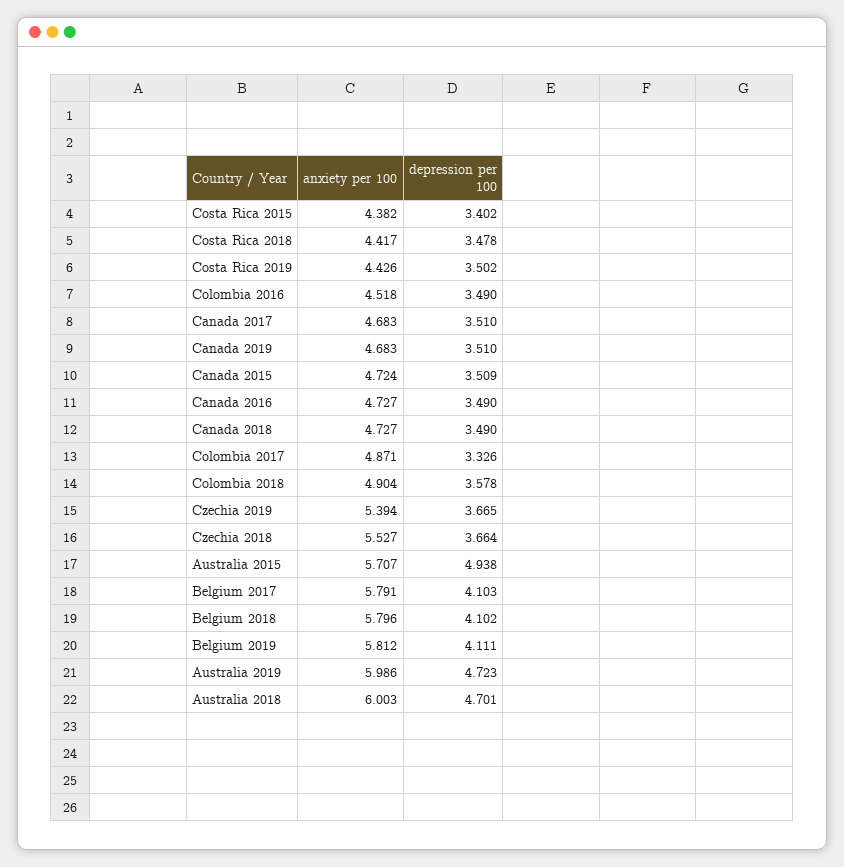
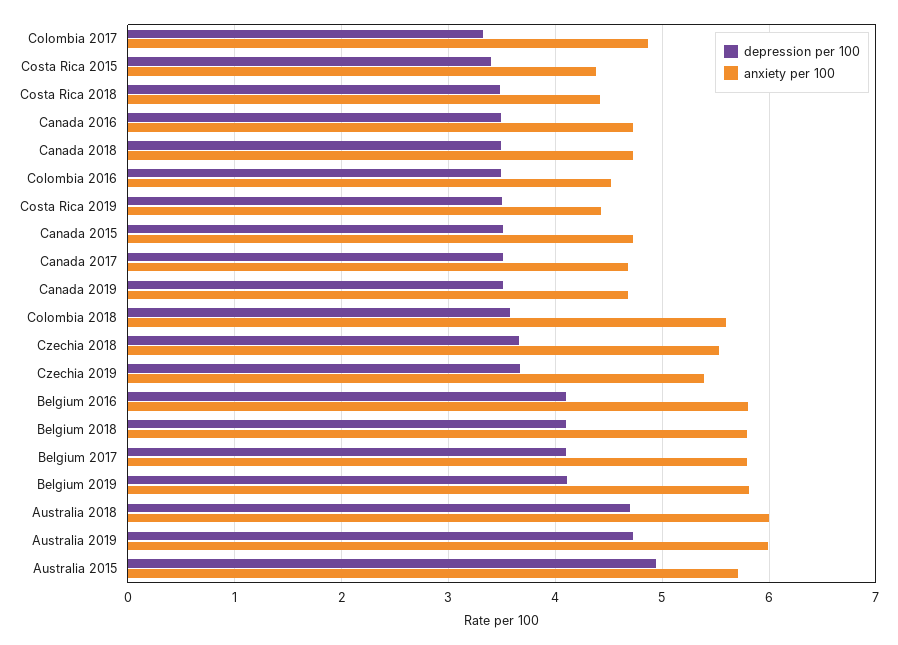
  {
    "anxiety per 100": {
      "Costa Rica 2015": 4.382,
      "Costa Rica 2018": 4.417,
      "Costa Rica 2019": 4.426,
      "Colombia 2016": 4.518,
      "Canada 2017": 4.683,
      "Canada 2019": 4.683,
      "Canada 2015": 4.724,
      "Canada 2016": 4.727,
      "Canada 2018": 4.727,
      "Colombia 2017": 4.871,
-     "Colombia 2018": 4.904,
+     "Colombia 2018": 5.6,
      "Czechia 2019": 5.394,
      "Czechia 2018": 5.527,
      "Australia 2015": 5.707,
      "Belgium 2017": 5.791,
      "Belgium 2018": 5.796,
      "Belgium 2019": 5.812,
      "Australia 2019": 5.986,
-     "Australia 2018": 6.003
+     "Australia 2018": 6.003,
+     "Belgium 2016": 5.8
    },
    "depression per 100": {
      "Costa Rica 2015": 3.402,
      "Costa Rica 2018": 3.478,
      "Costa Rica 2019": 3.502,
      "Colombia 2016": 3.49,
      "Canada 2017": 3.51,
      "Canada 2019": 3.51,
      "Canada 2015": 3.509,
      "Canada 2016": 3.49,
      "Canada 2018": 3.49,
      "Colombia 2017": 3.326,
      "Colombia 2018": 3.578,
      "Czechia 2019": 3.665,
      "Czechia 2018": 3.664,
      "Australia 2015": 4.938,
      "Belgium 2017": 4.103,
      "Belgium 2018": 4.102,
      "Belgium 2019": 4.111,
      "Australia 2019": 4.723,
-     "Australia 2018": 4.701
+     "Australia 2018": 4.701,
+     "Belgium 2016": 4.1
    }
  }

